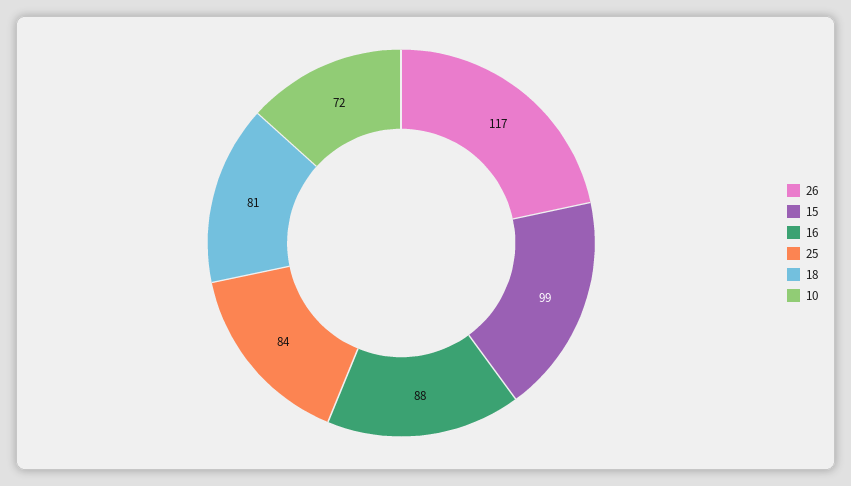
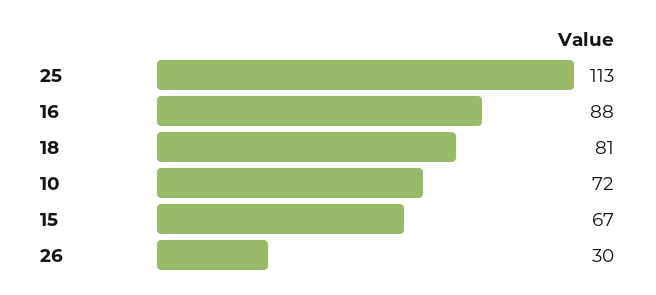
  {
-   "26": 117,
+   "26": 30,
-   "15": 99,
+   "15": 67,
    "16": 88,
-   "25": 84,
+   "25": 113,
    "18": 81,
    "10": 72
  }

